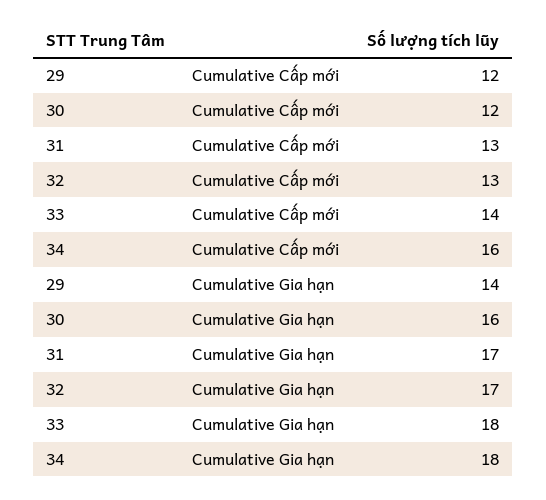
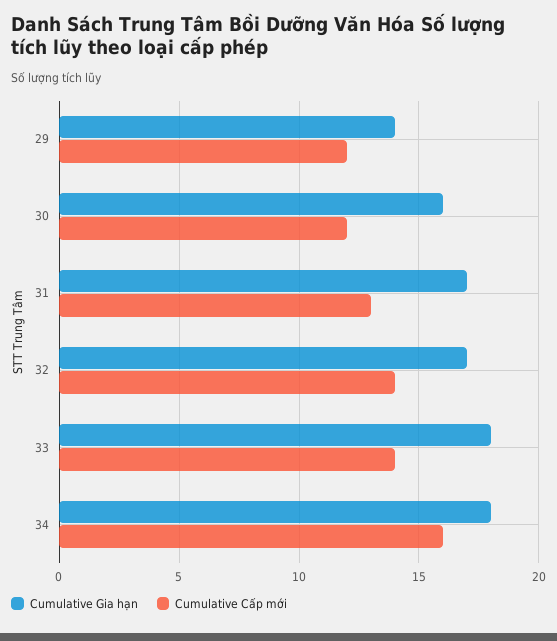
  {
    "Cumulative Cấp mới": {
      "29": 12,
      "30": 12,
      "31": 13,
-     "32": 13,
+     "32": 14,
      "33": 14,
      "34": 16
    },
    "Cumulative Gia hạn": {
      "29": 14,
      "30": 16,
      "31": 17,
      "32": 17,
      "33": 18,
      "34": 18
    }
  }

